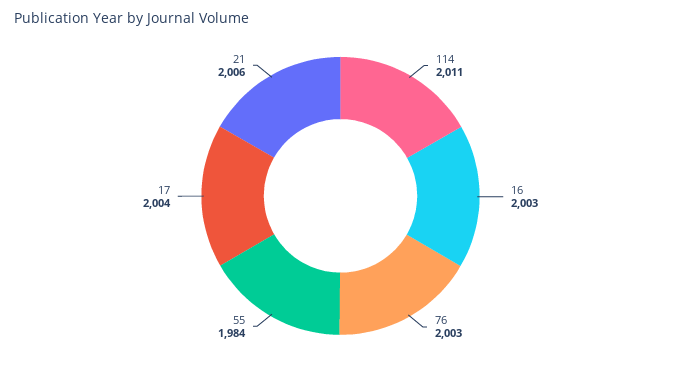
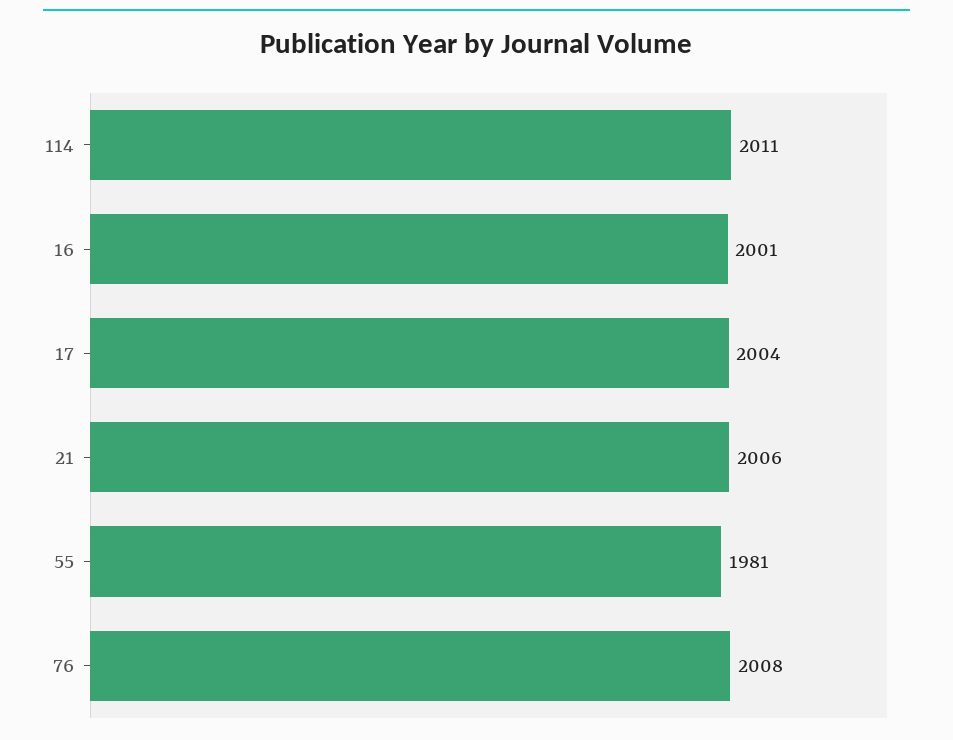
  {
    "114": 2011,
-   "16": 2003,
+   "16": 2001,
-   "76": 2003,
+   "76": 2008,
-   "55": 1984,
+   "55": 1981,
    "17": 2004,
    "21": 2006
  }

